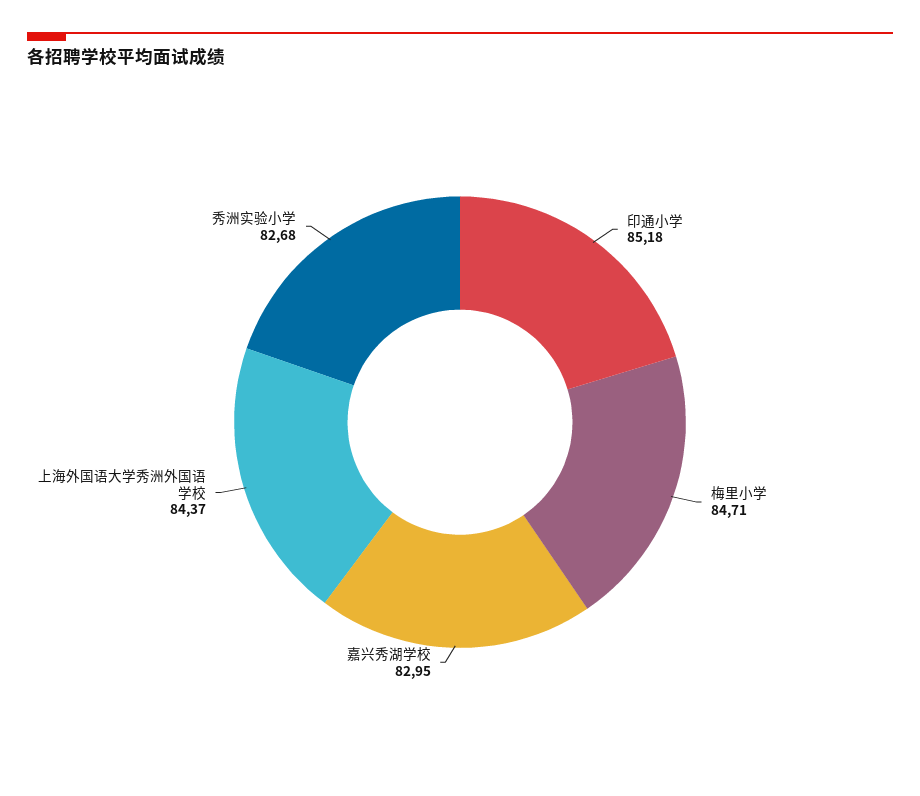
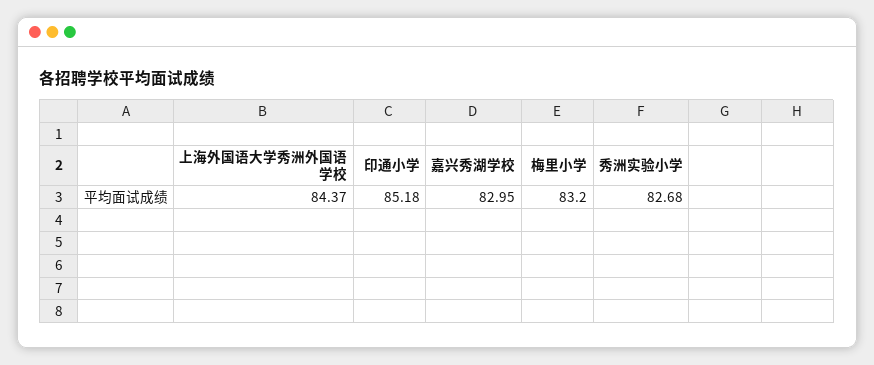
  {
    "印通小学": 85.18,
-   "梅里小学": 84.71,
+   "梅里小学": 83.2,
    "嘉兴秀湖学校": 82.95,
    "上海外国语大学秀洲外国语学校": 84.37,
    "秀洲实验小学": 82.68
  }

